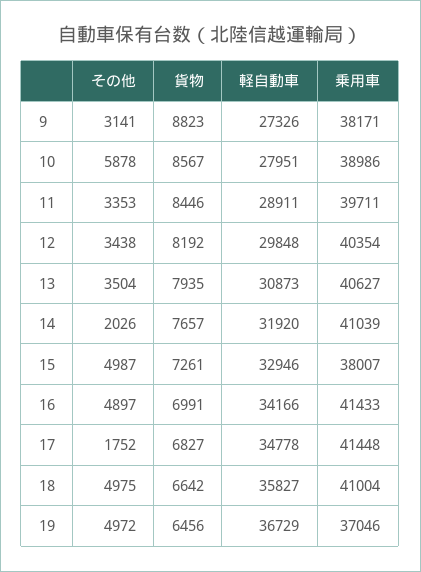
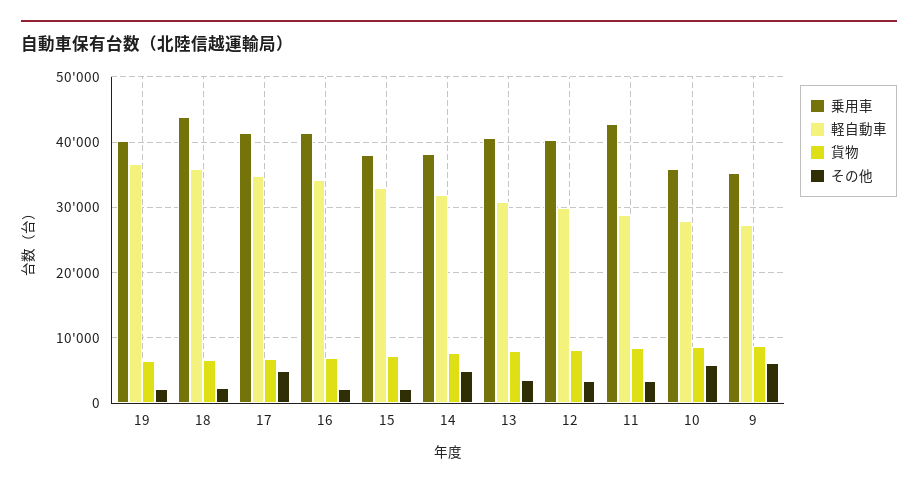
  {
    "その他": {
-     "9": 3141,
+     "9": 6000,
      "10": 5878,
      "11": 3353,
      "12": 3438,
      "13": 3504,
-     "14": 2026,
+     "14": 5000,
-     "15": 4987,
+     "15": 2000,
-     "16": 4897,
+     "16": 2000,
-     "17": 1752,
+     "17": 5000,
-     "18": 4975,
+     "18": 2000,
-     "19": 4972
+     "19": 2000
    },
    "貨物": {
      "9": 8823,
      "10": 8567,
      "11": 8446,
      "12": 8192,
      "13": 7935,
      "14": 7657,
      "15": 7261,
      "16": 6991,
      "17": 6827,
      "18": 6642,
      "19": 6456
    },
    "軽自動車": {
      "9": 27326,
      "10": 27951,
      "11": 28911,
      "12": 29848,
      "13": 30873,
      "14": 31920,
      "15": 32946,
      "16": 34166,
      "17": 34778,
      "18": 35827,
      "19": 36729
    },
    "乗用車": {
-     "9": 38171,
+     "9": 35000,
-     "10": 38986,
+     "10": 36000,
-     "11": 39711,
+     "11": 43000,
      "12": 40354,
      "13": 40627,
-     "14": 41039,
+     "14": 38000,
      "15": 38007,
      "16": 41433,
      "17": 41448,
-     "18": 41004,
+     "18": 44000,
-     "19": 37046
+     "19": 40000
    }
  }

